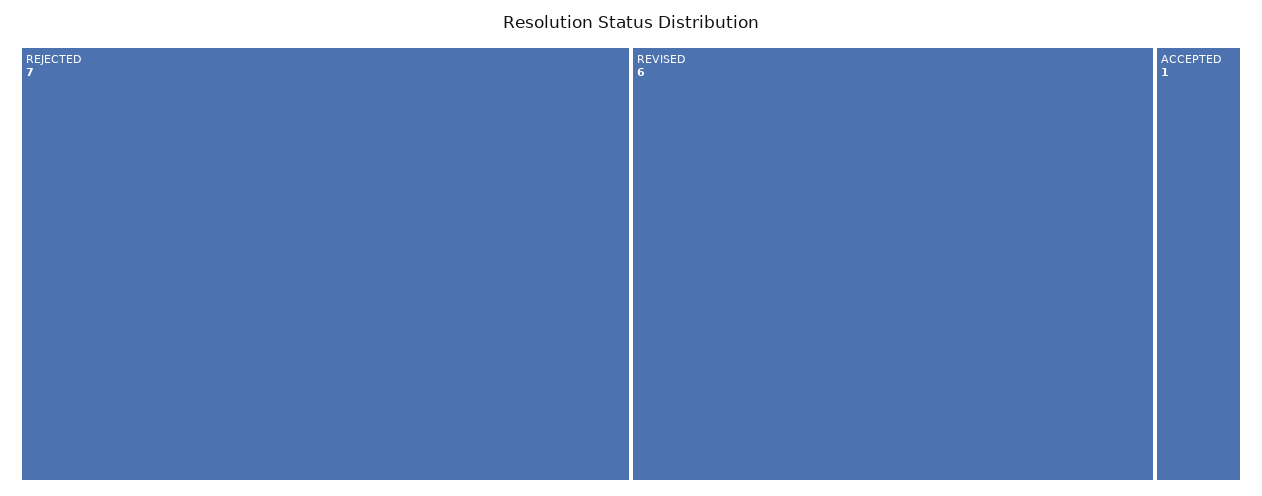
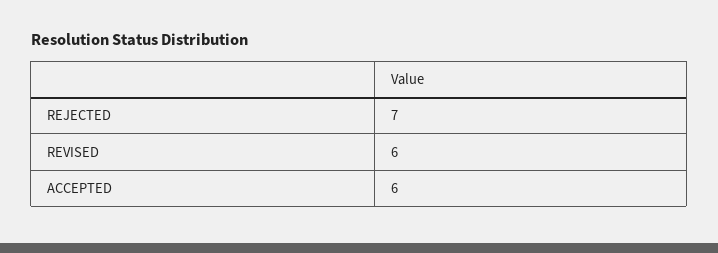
  {
    "REJECTED": 7,
    "REVISED": 6,
-   "ACCEPTED": 1
+   "ACCEPTED": 6
  }

